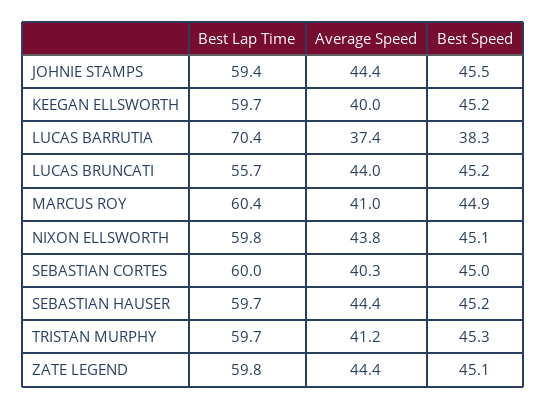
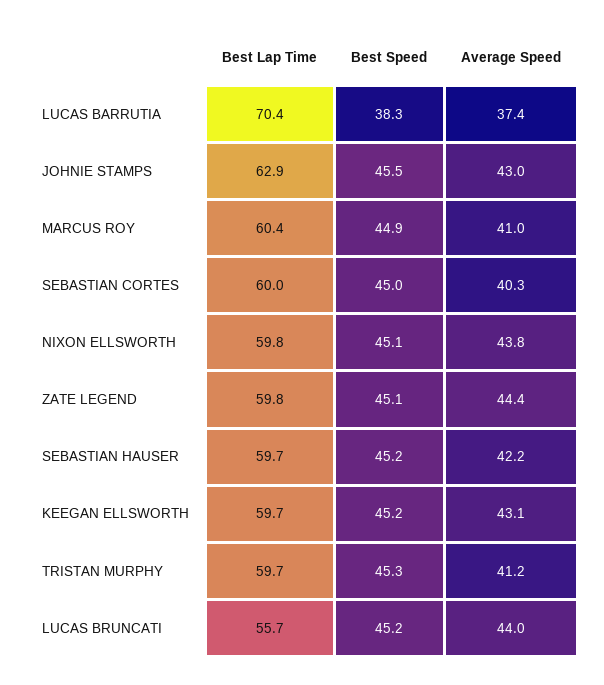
  {
    "Best Lap Time": {
-     "JOHNIE STAMPS": 59.4,
+     "JOHNIE STAMPS": 62.9,
      "KEEGAN ELLSWORTH": 59.7,
      "LUCAS BARRUTIA": 70.4,
      "LUCAS BRUNCATI": 55.7,
      "MARCUS ROY": 60.4,
      "NIXON ELLSWORTH": 59.8,
      "SEBASTIAN CORTES": 60,
      "SEBASTIAN HAUSER": 59.7,
      "TRISTAN MURPHY": 59.7,
      "ZATE LEGEND": 59.8
    },
    "Average Speed": {
-     "JOHNIE STAMPS": 44.4,
+     "JOHNIE STAMPS": 43,
-     "KEEGAN ELLSWORTH": 40,
+     "KEEGAN ELLSWORTH": 43.1,
      "LUCAS BARRUTIA": 37.4,
      "LUCAS BRUNCATI": 44,
      "MARCUS ROY": 41,
      "NIXON ELLSWORTH": 43.8,
      "SEBASTIAN CORTES": 40.3,
-     "SEBASTIAN HAUSER": 44.4,
+     "SEBASTIAN HAUSER": 42.2,
      "TRISTAN MURPHY": 41.2,
      "ZATE LEGEND": 44.4
    },
    "Best Speed": {
      "JOHNIE STAMPS": 45.5,
      "KEEGAN ELLSWORTH": 45.2,
      "LUCAS BARRUTIA": 38.3,
      "LUCAS BRUNCATI": 45.2,
      "MARCUS ROY": 44.9,
      "NIXON ELLSWORTH": 45.1,
      "SEBASTIAN CORTES": 45,
      "SEBASTIAN HAUSER": 45.2,
      "TRISTAN MURPHY": 45.3,
      "ZATE LEGEND": 45.1
    }
  }

